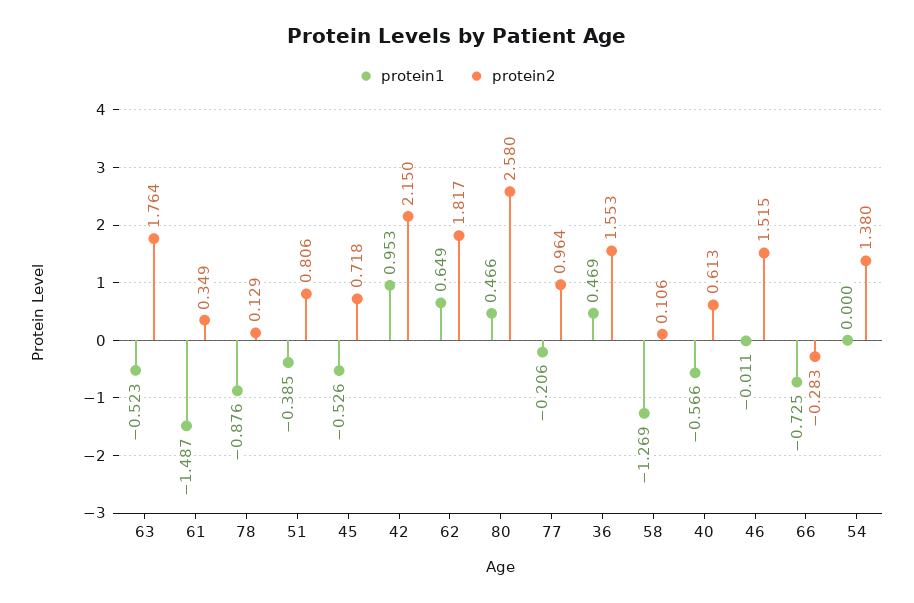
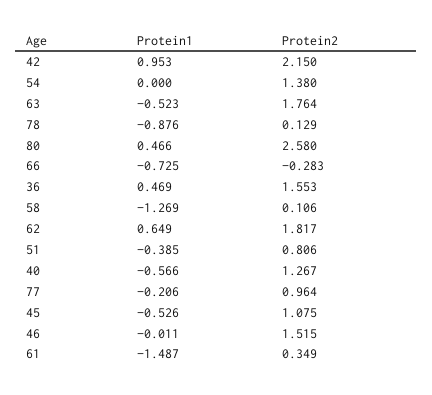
  {
    "protein1": {
      "63": -0.523,
      "61": -1.487,
      "78": -0.876,
      "51": -0.385,
      "45": -0.526,
      "42": 0.953,
      "62": 0.649,
      "80": 0.466,
      "77": -0.206,
      "36": 0.469,
      "58": -1.269,
      "40": -0.566,
      "46": -0.011,
      "66": -0.725,
      "54": 0
    },
    "protein2": {
      "63": 1.764,
      "61": 0.349,
      "78": 0.129,
      "51": 0.806,
-     "45": 0.718,
+     "45": 1.075,
      "42": 2.15,
      "62": 1.817,
      "80": 2.58,
      "77": 0.964,
      "36": 1.553,
      "58": 0.106,
-     "40": 0.613,
+     "40": 1.267,
      "46": 1.515,
      "66": -0.283,
      "54": 1.38
    }
  }

